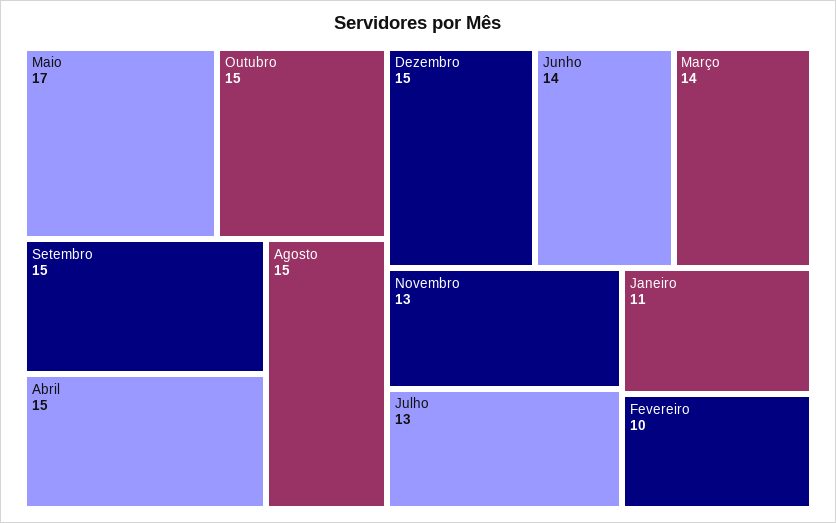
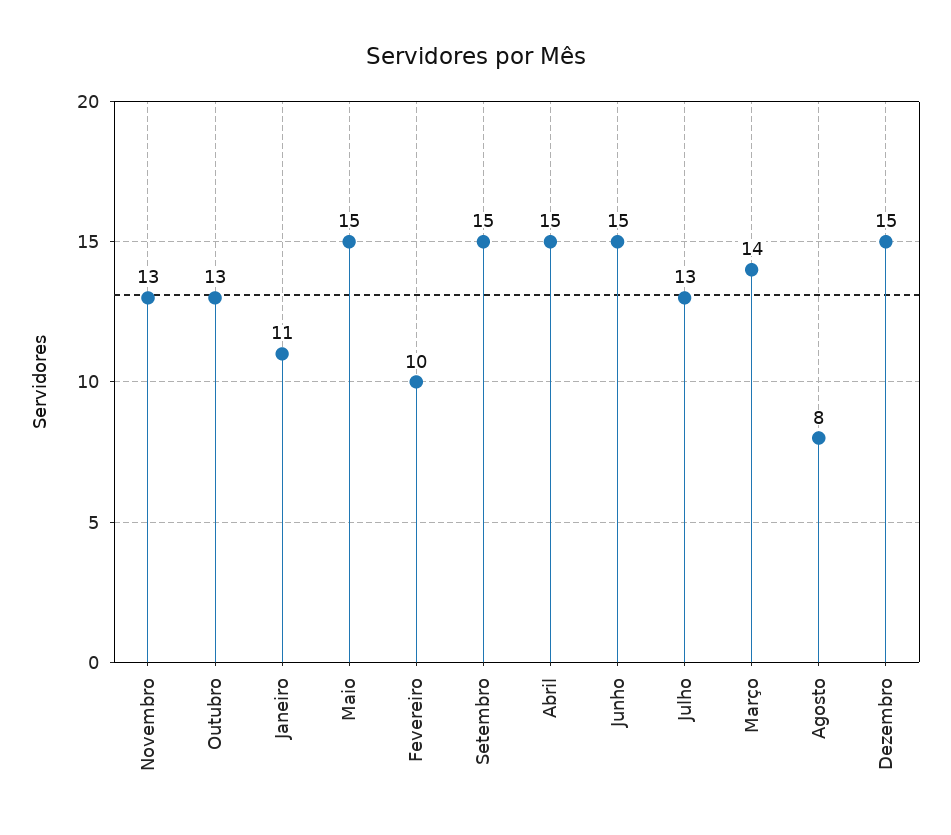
  {
-   "Maio": 17,
+   "Maio": 15,
-   "Outubro": 15,
+   "Outubro": 13,
    "Setembro": 15,
    "Abril": 15,
-   "Agosto": 15,
+   "Agosto": 8,
    "Dezembro": 15,
-   "Junho": 14,
+   "Junho": 15,
    "Março": 14,
    "Novembro": 13,
    "Julho": 13,
    "Janeiro": 11,
    "Fevereiro": 10
  }

